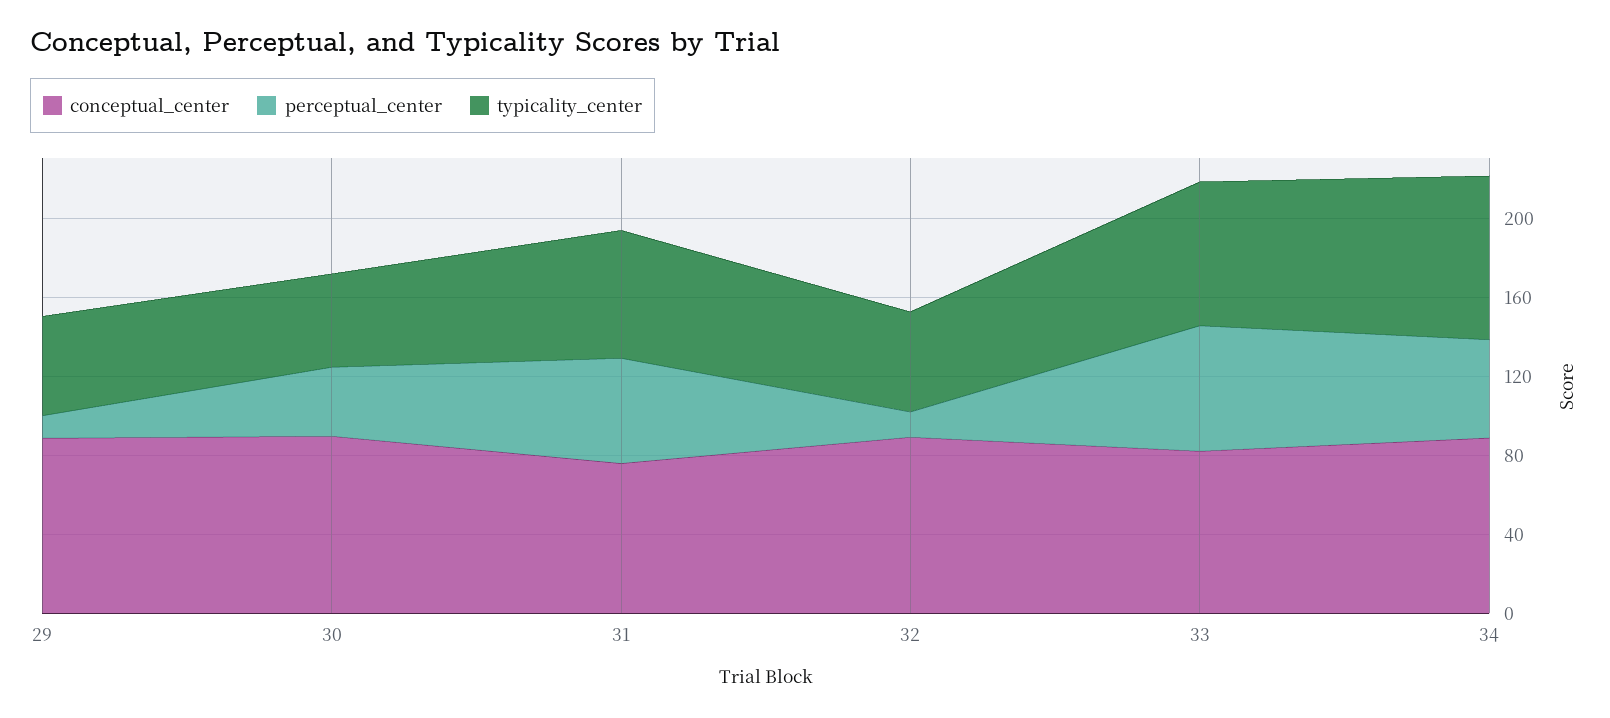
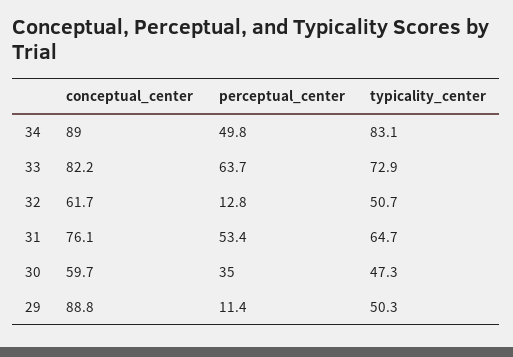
  {
    "conceptual_center": {
      "29": 88.8,
-     "30": 90,
+     "30": 59.7,
      "31": 76.1,
-     "32": 90,
+     "32": 61.7,
      "33": 82.2,
      "34": 89
    },
    "perceptual_center": {
      "29": 11.4,
      "30": 35,
      "31": 53.4,
      "32": 12.8,
      "33": 63.7,
      "34": 49.8
    },
    "typicality_center": {
      "29": 50.3,
      "30": 47.3,
      "31": 64.7,
      "32": 50.7,
      "33": 72.9,
      "34": 83.1
    }
  }

